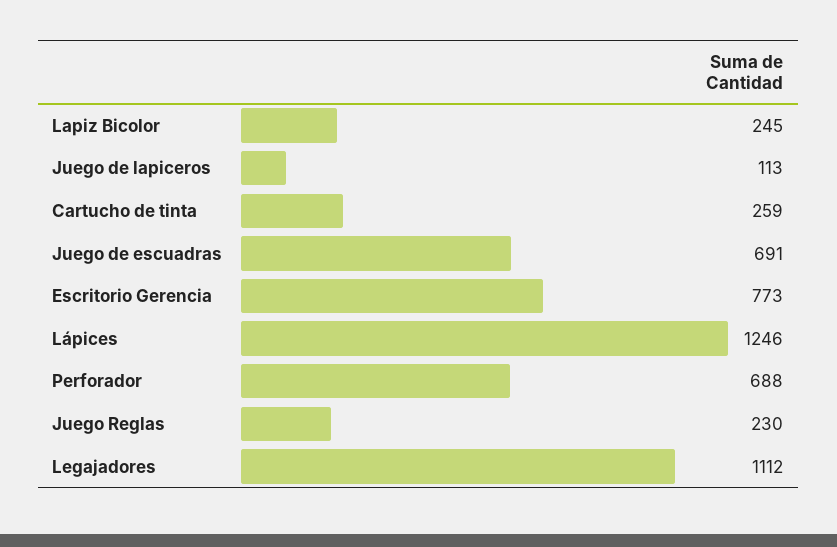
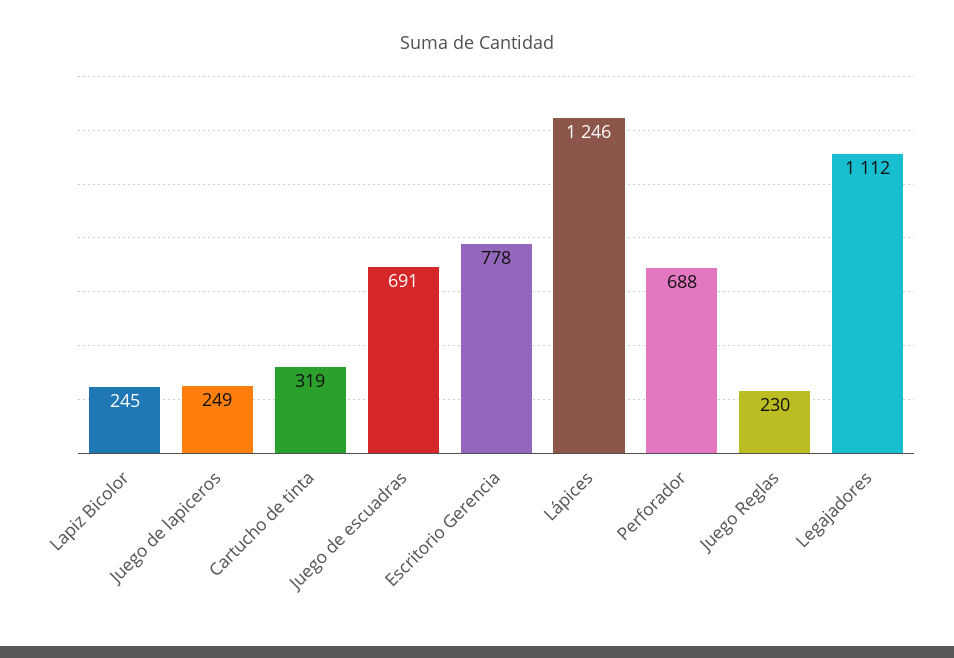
  {
    "Lapiz Bicolor": 245,
-   "Juego de lapiceros": 113,
+   "Juego de lapiceros": 249,
-   "Cartucho de tinta": 259,
+   "Cartucho de tinta": 319,
    "Juego de escuadras": 691,
-   "Escritorio Gerencia": 773,
+   "Escritorio Gerencia": 778,
    "Lápices": 1246,
    "Perforador": 688,
    "Juego Reglas": 230,
    "Legajadores": 1112
  }

